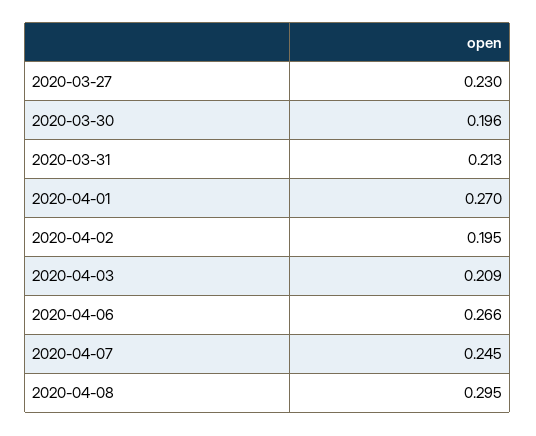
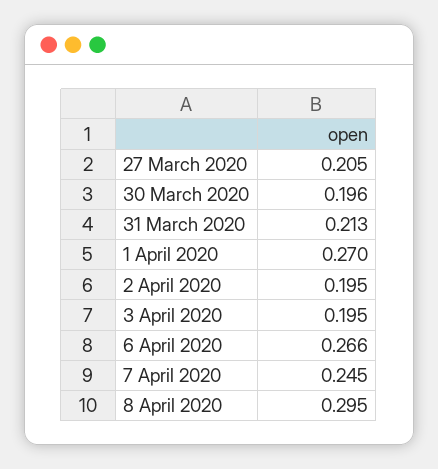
  {
-   "2020-03-27": 0.23,
+   "2020-03-27": 0.205,
    "2020-03-30": 0.196,
    "2020-03-31": 0.213,
    "2020-04-01": 0.27,
    "2020-04-02": 0.195,
-   "2020-04-03": 0.209,
+   "2020-04-03": 0.195,
    "2020-04-06": 0.266,
    "2020-04-07": 0.245,
    "2020-04-08": 0.295
  }

